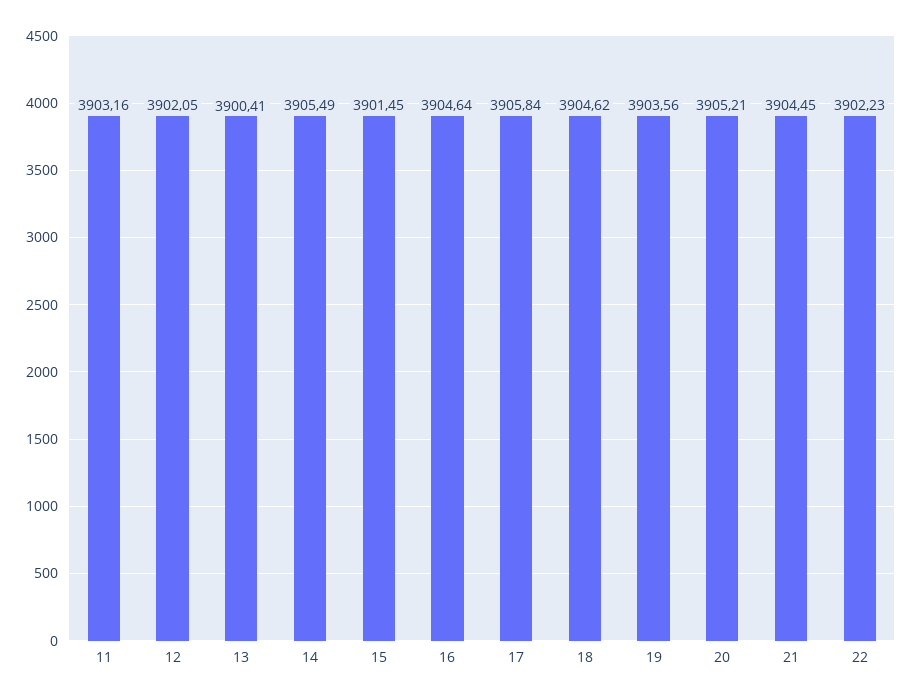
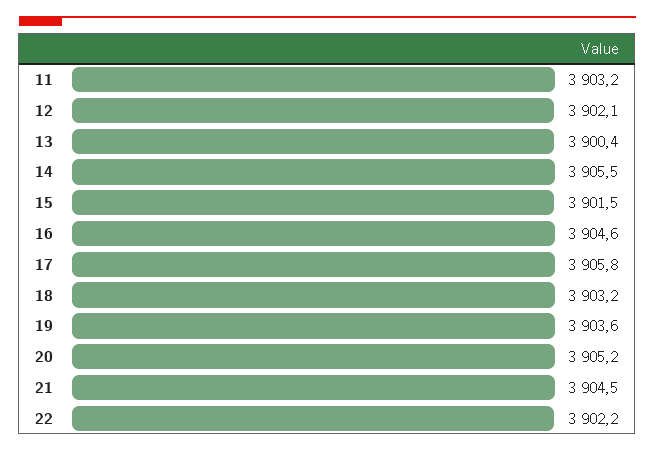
  {
    "11": 3903.16,
    "12": 3902.05,
    "13": 3900.41,
    "14": 3905.49,
    "15": 3901.45,
    "16": 3904.64,
    "17": 3905.84,
-   "18": 3904.62,
+   "18": 3903.2,
    "19": 3903.56,
    "20": 3905.21,
    "21": 3904.45,
    "22": 3902.23
  }

